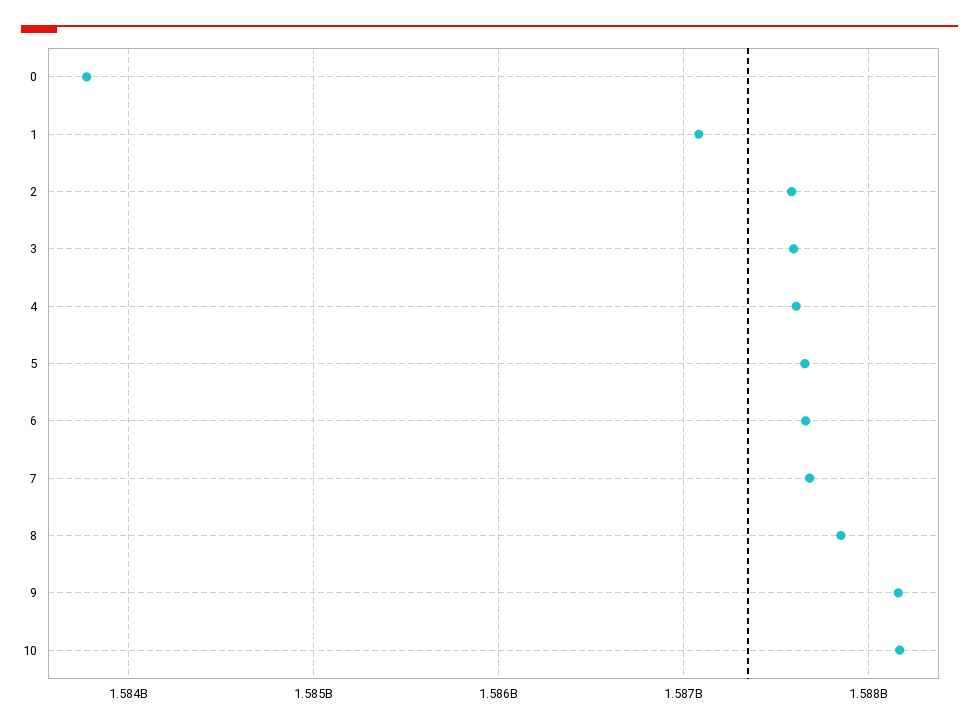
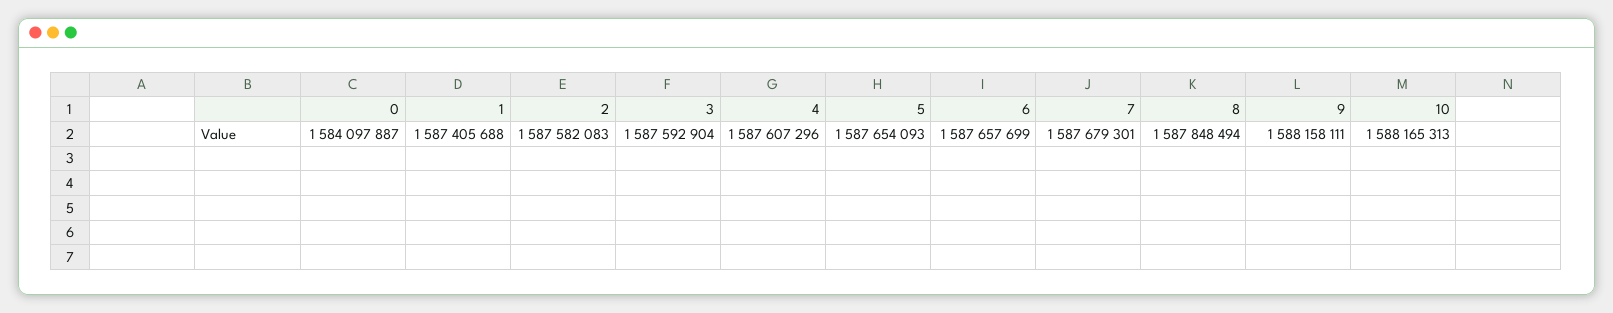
  {
-   "0": 1583800000,
+   "0": 1584097887,
-   "1": 1587100000,
+   "1": 1587405688,
    "2": 1587582083,
    "3": 1587592904,
    "4": 1587607296,
    "5": 1587654093,
    "6": 1587657699,
    "7": 1587679301,
    "8": 1587848494,
    "9": 1588158111,
    "10": 1588165313
  }

